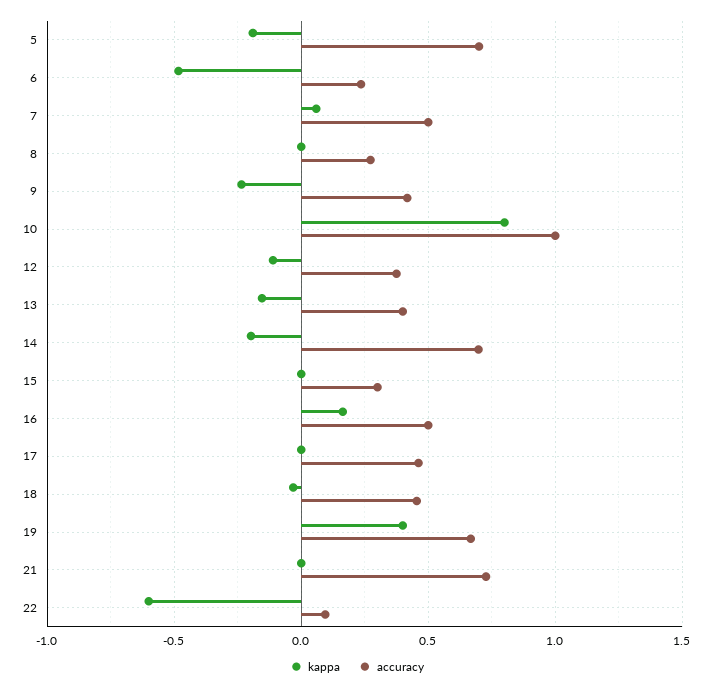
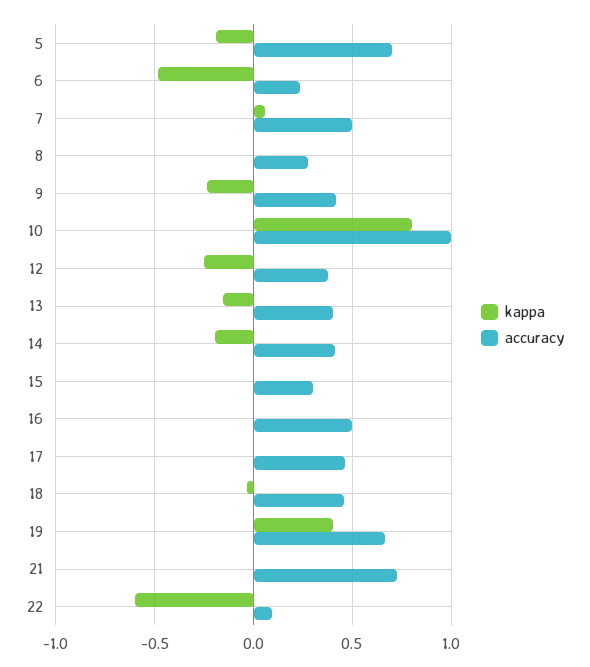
  {
    "kappa": {
      "5": -0.2,
      "6": -0.5,
      "7": 0.05,
      "8": 0,
      "9": -0.25,
      "10": 0.8,
-     "12": -0.1,
+     "12": -0.25,
      "13": -0.15,
      "14": -0.2,
      "15": 0,
-     "16": 0.15,
+     "16": 0,
      "17": 0,
      "18": -0.05,
      "19": 0.4,
      "21": 0,
      "22": -0.6
    },
    "accuracy": {
      "5": 0.7,
      "6": 0.25,
      "7": 0.5,
      "8": 0.25,
      "9": 0.4,
      "10": 1,
      "12": 0.4,
      "13": 0.4,
-     "14": 0.7,
+     "14": 0.4,
      "15": 0.3,
      "16": 0.5,
      "17": 0.45,
      "18": 0.45,
      "19": 0.65,
      "21": 0.75,
      "22": 0.1
    }
  }

